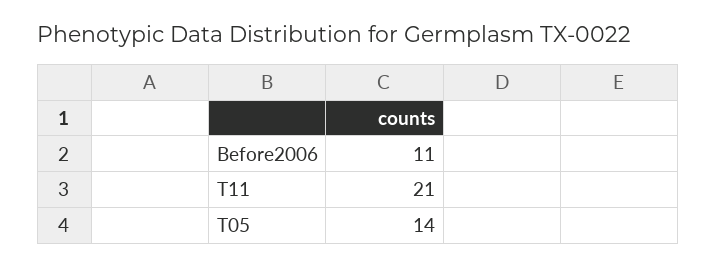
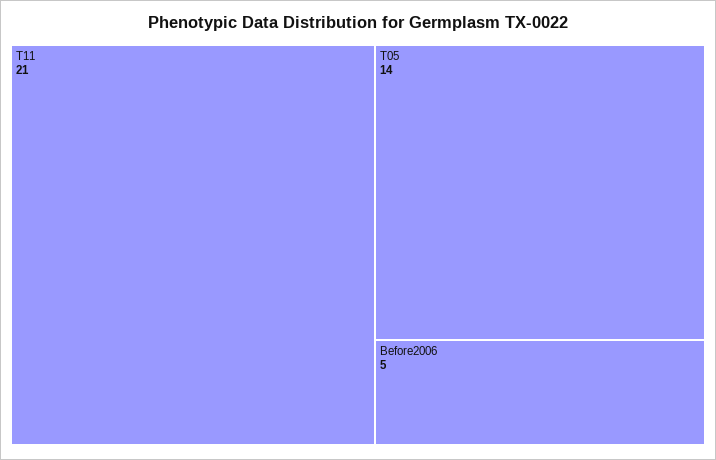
  {
-   "Before2006": 11,
+   "Before2006": 5,
    "T11": 21,
    "T05": 14
  }

